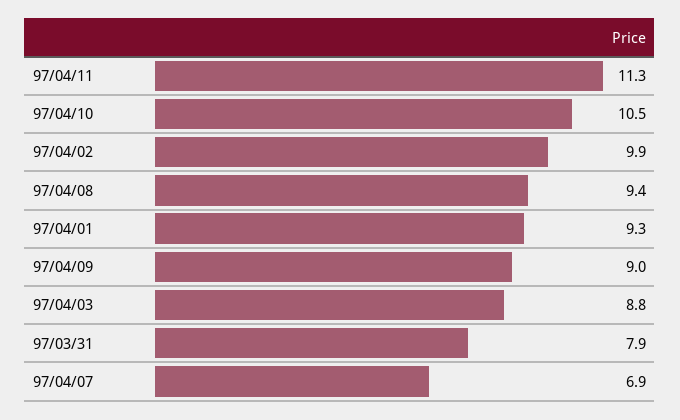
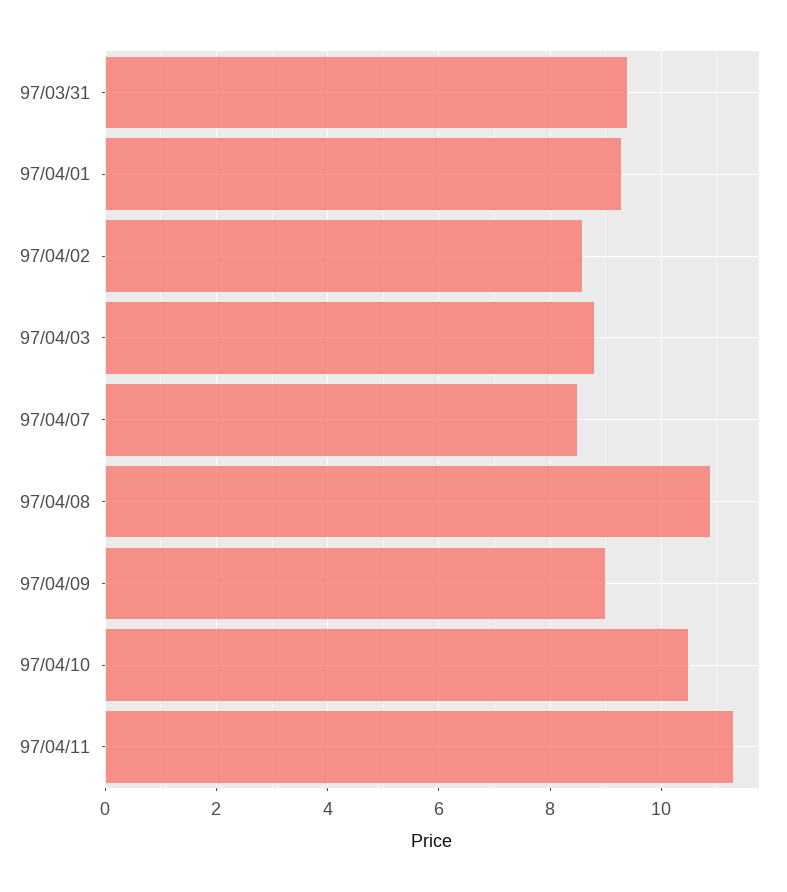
  {
    "97/04/11": 11.3,
    "97/04/10": 10.5,
-   "97/04/02": 9.9,
+   "97/04/02": 8.5,
-   "97/04/08": 9.4,
+   "97/04/08": 11,
    "97/04/01": 9.3,
    "97/04/09": 9,
    "97/04/03": 8.8,
-   "97/03/31": 7.9,
+   "97/03/31": 9.5,
-   "97/04/07": 6.9
+   "97/04/07": 8.5
  }

